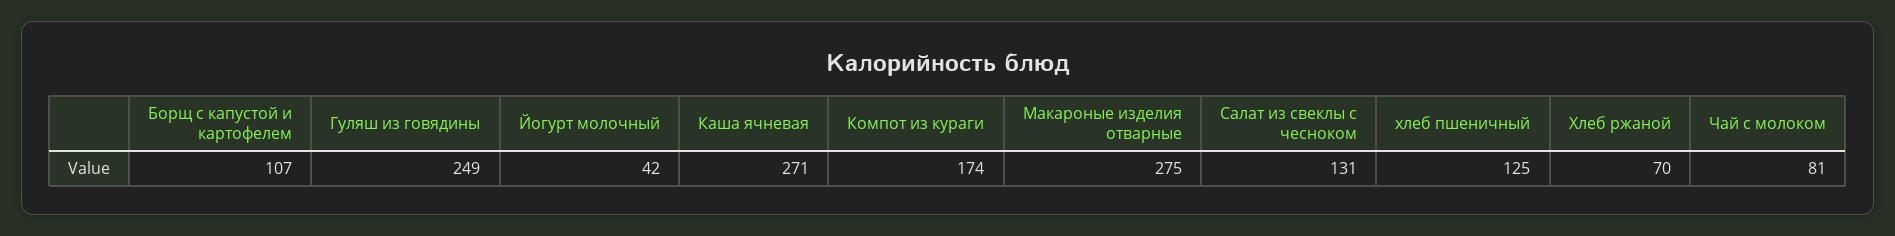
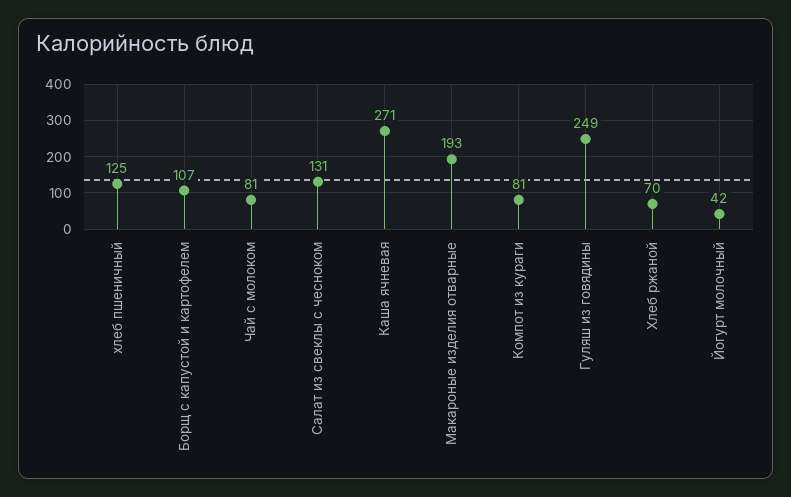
  {
    "Борщ с капустой и картофелем": 107,
    "Гуляш из говядины": 249,
    "Йогурт молочный": 42,
    "Каша ячневая": 271,
-   "Компот из кураги": 174,
+   "Компот из кураги": 81,
-   "Макароные изделия отварные": 275,
+   "Макароные изделия отварные": 193,
    "Салат из свеклы с чесноком": 131,
    "хлеб пшеничный": 125,
    "Хлеб ржаной": 70,
    "Чай с молоком": 81
  }

